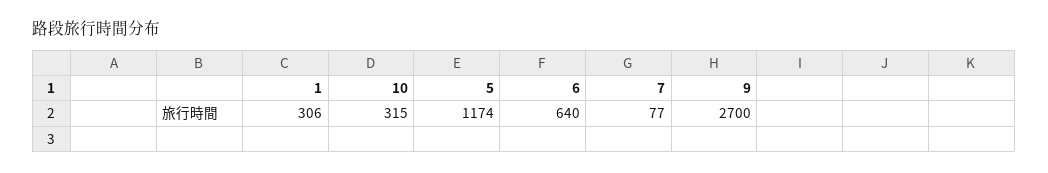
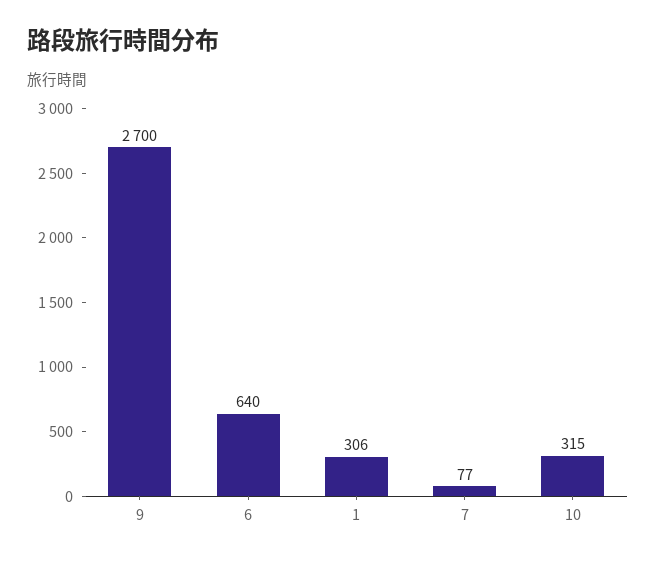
  {
    "1": 306,
    "10": 315,
-   "5": 1174,
    "6": 640,
    "7": 77,
    "9": 2700
  }

